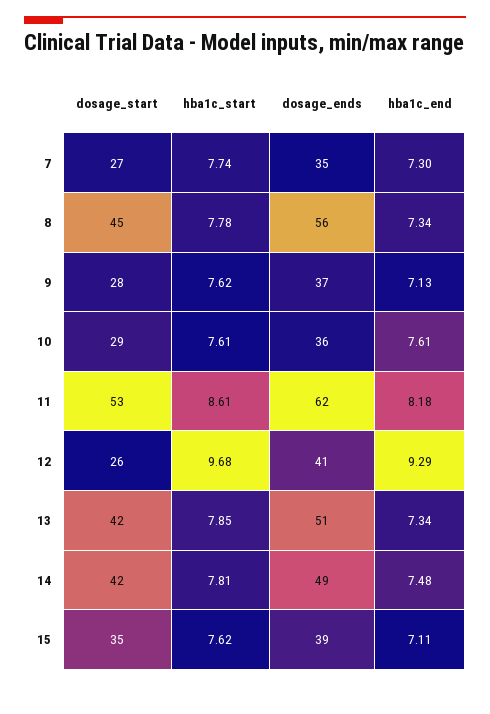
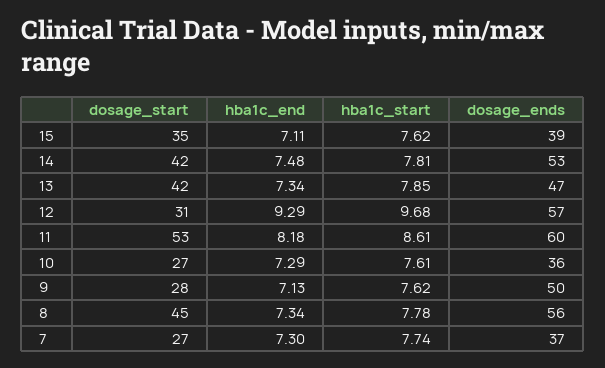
  {
    "dosage_start": {
      "7": 27,
      "8": 45,
      "9": 28,
-     "10": 29,
+     "10": 27,
      "11": 53,
-     "12": 26,
+     "12": 31,
      "13": 42,
      "14": 42,
      "15": 35
    },
    "hba1c_start": {
      "7": 7.74,
      "8": 7.78,
      "9": 7.62,
      "10": 7.61,
      "11": 8.61,
      "12": 9.68,
      "13": 7.85,
      "14": 7.81,
      "15": 7.62
    },
    "dosage_ends": {
-     "7": 35,
+     "7": 37,
      "8": 56,
-     "9": 37,
+     "9": 50,
      "10": 36,
-     "11": 62,
+     "11": 60,
-     "12": 41,
+     "12": 57,
-     "13": 51,
+     "13": 47,
-     "14": 49,
+     "14": 53,
      "15": 39
    },
    "hba1c_end": {
      "7": 7.3,
      "8": 7.34,
      "9": 7.13,
-     "10": 7.61,
+     "10": 7.29,
      "11": 8.18,
      "12": 9.29,
      "13": 7.34,
      "14": 7.48,
      "15": 7.11
    }
  }

